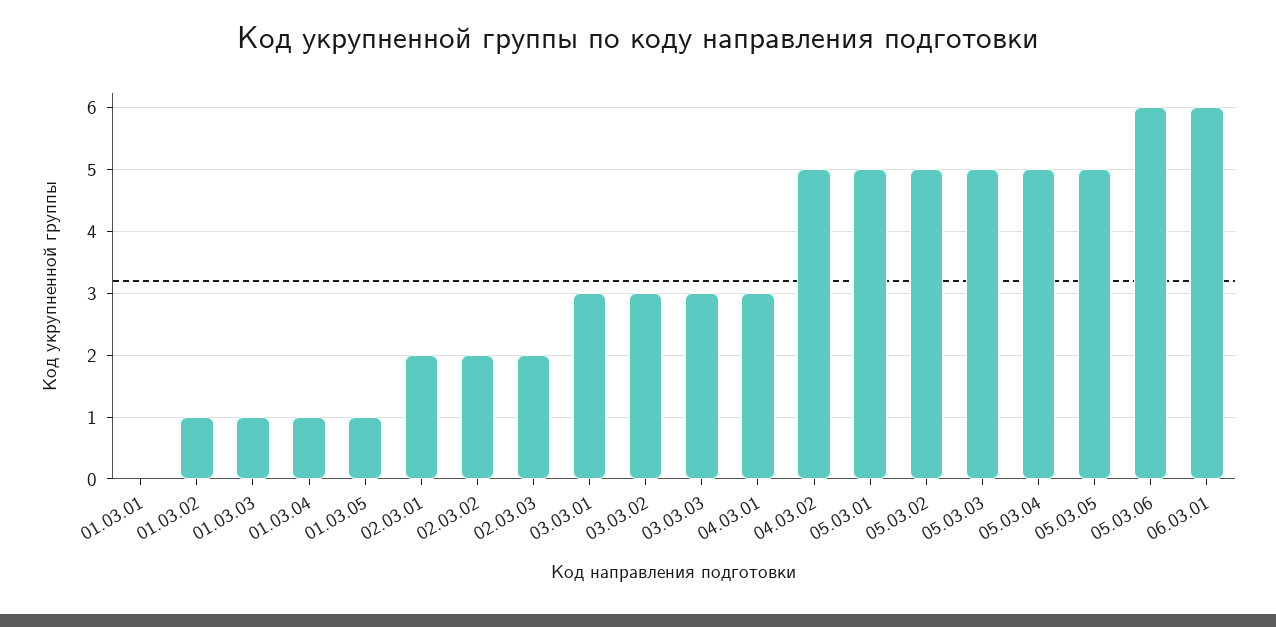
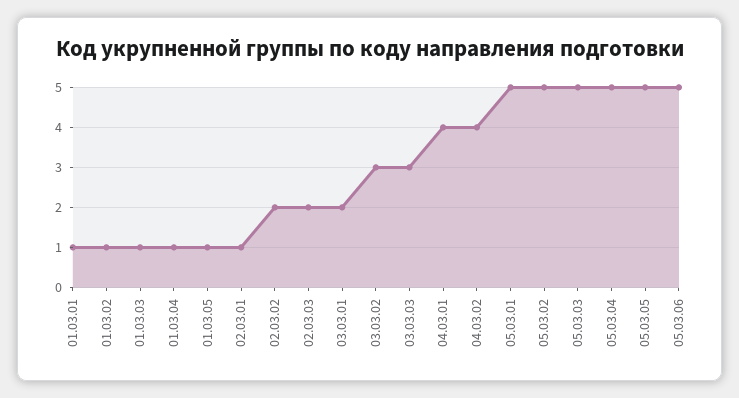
  {
-   "01.03.01": 0,
+   "01.03.01": 1,
    "01.03.02": 1,
    "01.03.03": 1,
    "01.03.04": 1,
    "01.03.05": 1,
-   "02.03.01": 2,
+   "02.03.01": 1,
    "02.03.02": 2,
    "02.03.03": 2,
-   "03.03.01": 3,
+   "03.03.01": 2,
    "03.03.02": 3,
    "03.03.03": 3,
-   "04.03.01": 3,
+   "04.03.01": 4,
-   "04.03.02": 5,
+   "04.03.02": 4,
    "05.03.01": 5,
    "05.03.02": 5,
    "05.03.03": 5,
    "05.03.04": 5,
    "05.03.05": 5,
-   "05.03.06": 6,
+   "05.03.06": 5
-   "06.03.01": 6
  }

